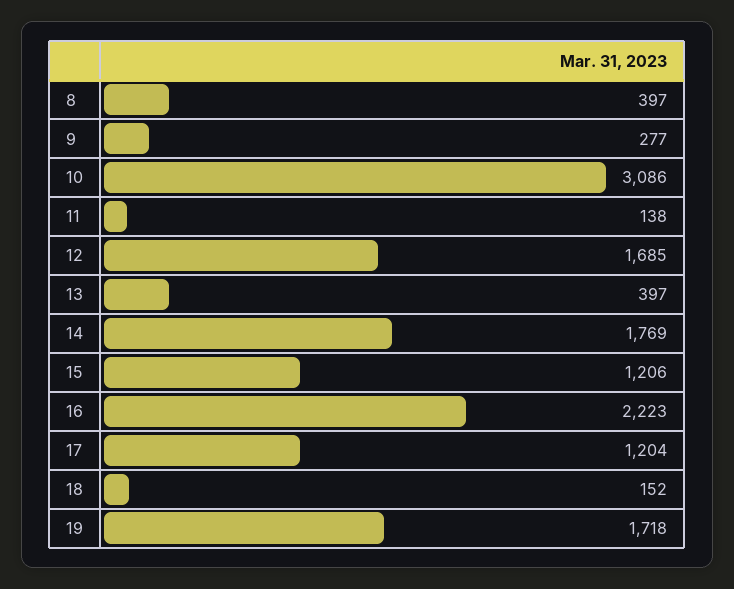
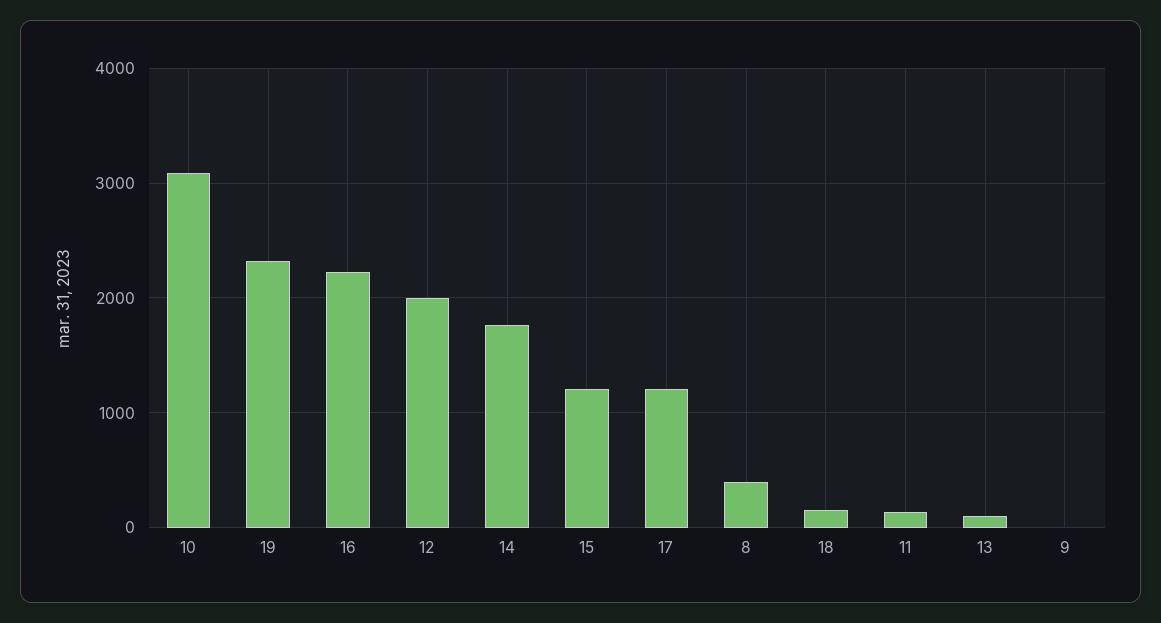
  {
    "8": 397,
-   "9": 277,
+   "9": 0,
    "10": 3086,
    "11": 138,
-   "12": 1685,
+   "12": 2000,
-   "13": 397,
+   "13": 100,
    "14": 1769,
    "15": 1206,
    "16": 2223,
    "17": 1204,
    "18": 152,
-   "19": 1718
+   "19": 2300
  }

